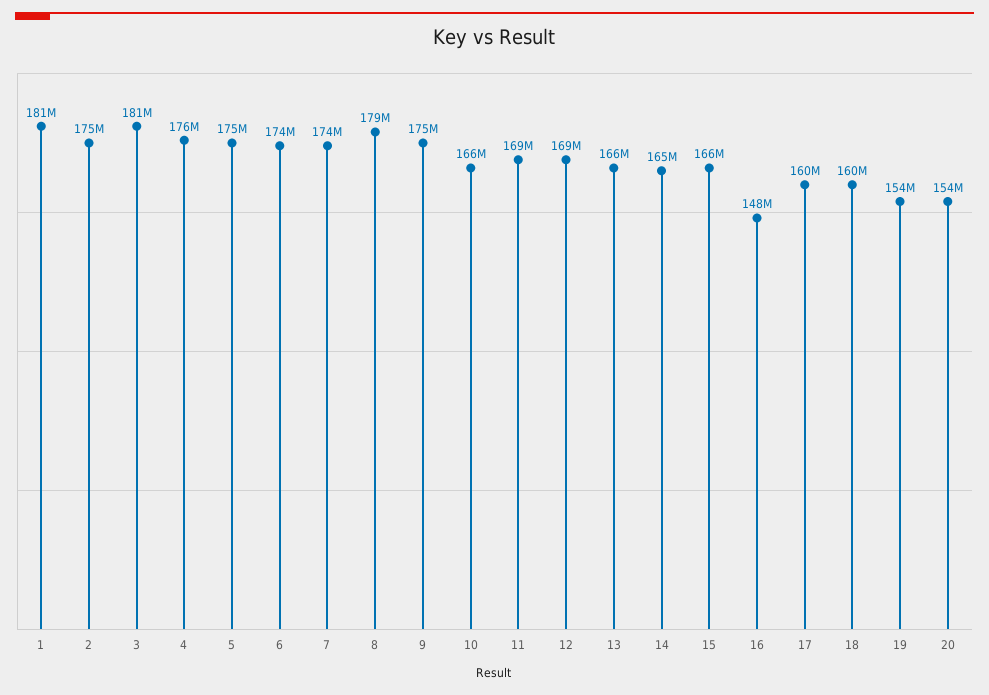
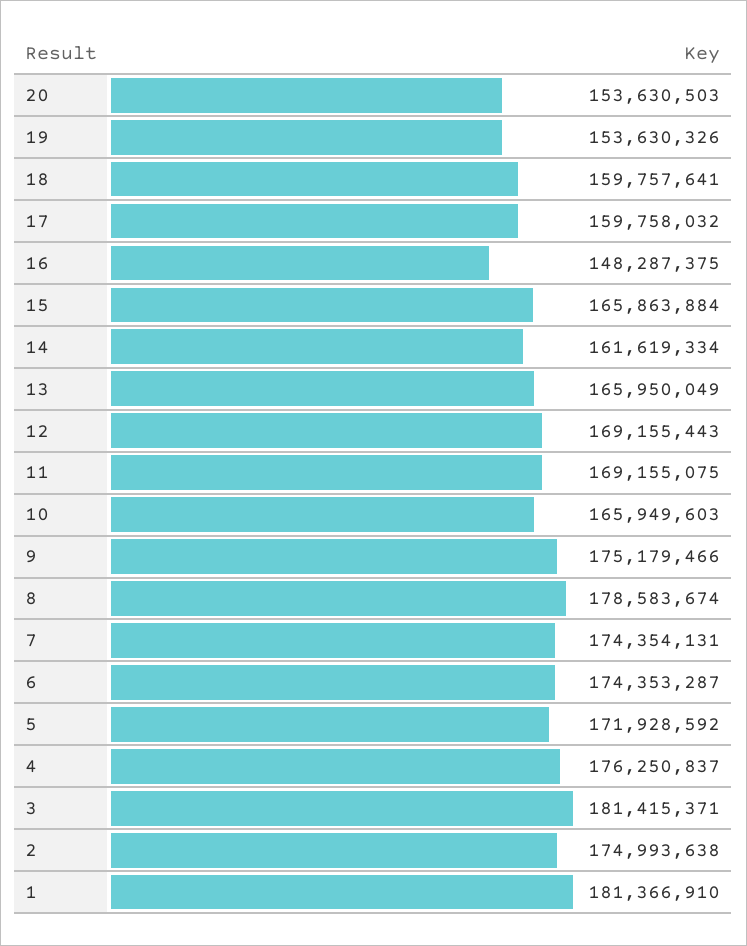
  {
    "1": 181366910,
    "2": 174993638,
    "3": 181415371,
    "4": 176250837,
-   "5": 175000000,
+   "5": 171928592,
    "6": 174353287,
    "7": 174354131,
    "8": 178583674,
    "9": 175179466,
    "10": 165949603,
    "11": 169155075,
    "12": 169155443,
    "13": 165950049,
-   "14": 165000000,
+   "14": 161619334,
    "15": 165863884,
    "16": 148287375,
    "17": 159758032,
    "18": 159757641,
    "19": 153630326,
    "20": 153630503
  }

